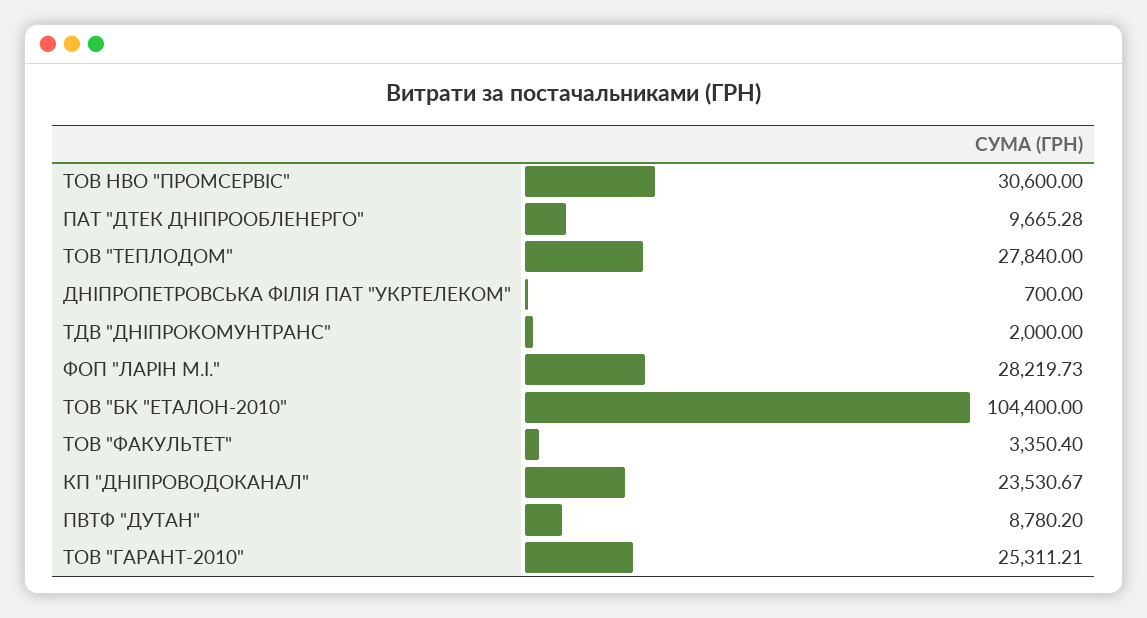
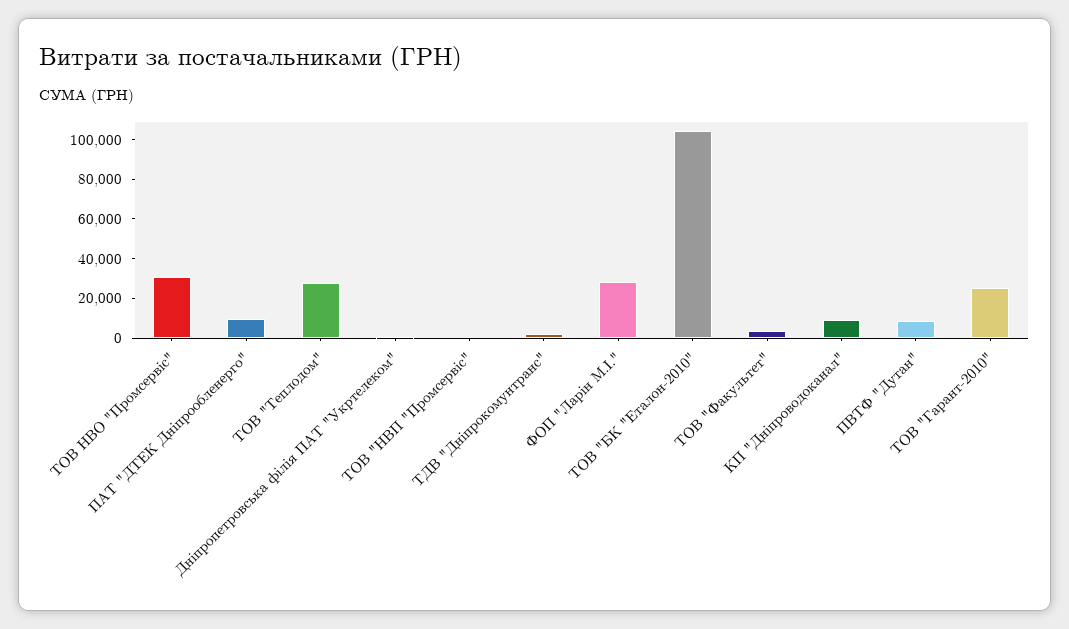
  {
    "ТОВ НВО \"ПРОМСЕРВІС\"": 30600,
    "ПАТ \"ДТЕК ДНІПРООБЛЕНЕРГО\"": 9665.28,
    "ТОВ \"ТЕПЛОДОМ\"": 27840,
    "ДНІПРОПЕТРОВСЬКА ФІЛІЯ ПАТ \"УКРТЕЛЕКОМ\"": 700,
    "ТДВ \"ДНІПРОКОМУНТРАНС\"": 2000,
    "ФОП \"ЛАРІН М.І.\"": 28219.73,
    "ТОВ \"БК \"ЕТАЛОН-2010\"": 104400,
    "ТОВ \"ФАКУЛЬТЕТ\"": 3350.4,
-   "КП \"ДНІПРОВОДОКАНАЛ\"": 23530.67,
+   "КП \"ДНІПРОВОДОКАНАЛ\"": 10000,
    "ПВТФ \"ДУТАН\"": 8780.2,
-   "ТОВ \"ГАРАНТ-2010\"": 25311.21
+   "ТОВ \"ГАРАНТ-2010\"": 25311.21,
+   "ТОВ \"НВП \"Промсервіс\"": 0
  }

